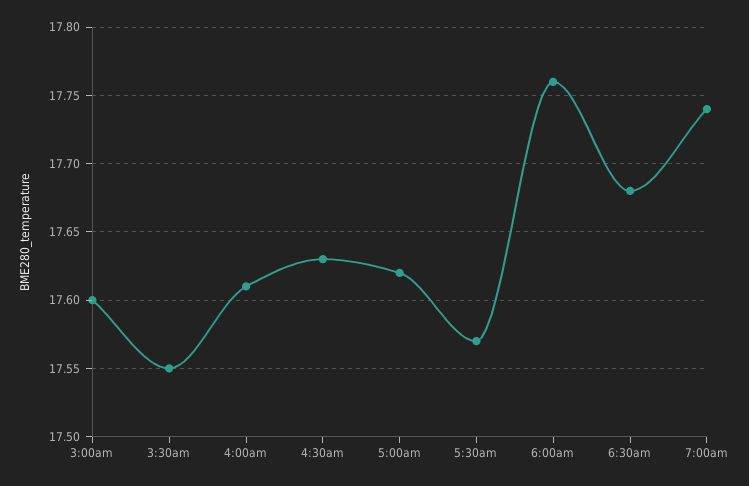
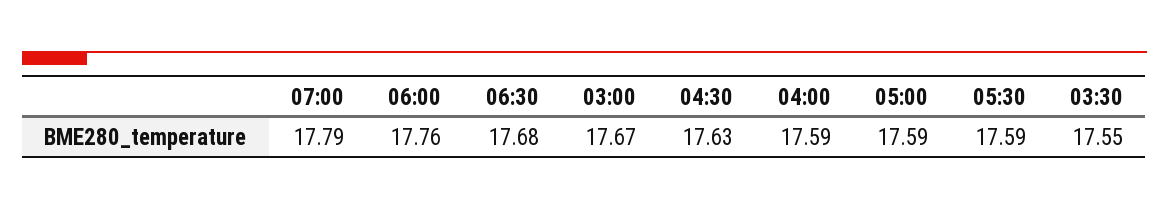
  {
-   "3:00am": 17.6,
+   "3:00am": 17.67,
    "3:30am": 17.55,
-   "4:00am": 17.61,
+   "4:00am": 17.59,
    "4:30am": 17.63,
-   "5:00am": 17.62,
+   "5:00am": 17.59,
-   "5:30am": 17.57,
+   "5:30am": 17.59,
    "6:00am": 17.76,
    "6:30am": 17.68,
-   "7:00am": 17.74
+   "7:00am": 17.79
  }

